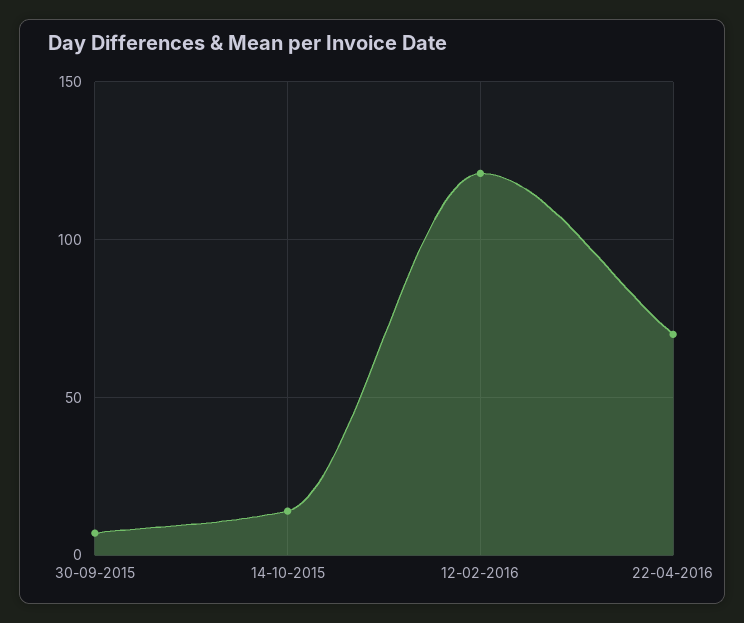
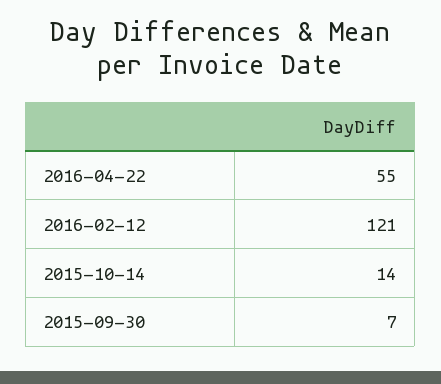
  {
    "30-09-2015": 7,
    "14-10-2015": 14,
    "12-02-2016": 121,
-   "22-04-2016": 70
+   "22-04-2016": 55
  }

